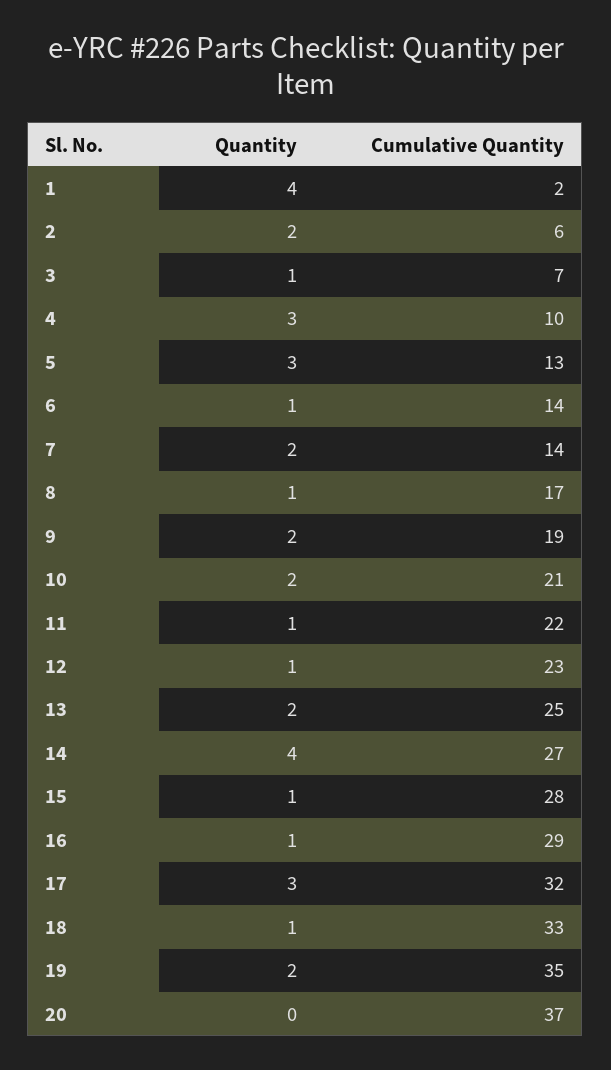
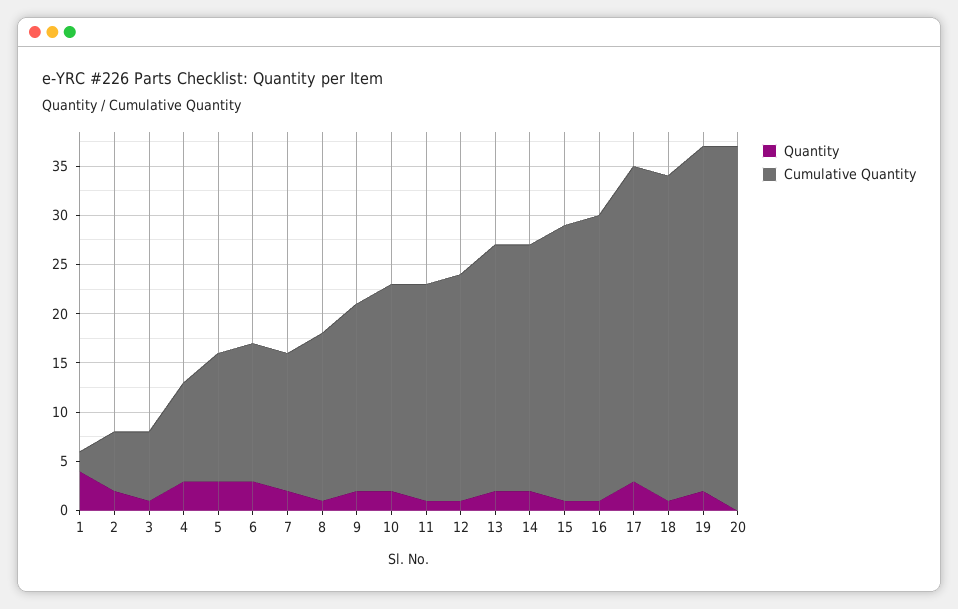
  {
    "Quantity": {
      "1": 4,
      "2": 2,
      "3": 1,
      "4": 3,
      "5": 3,
-     "6": 1,
+     "6": 3,
      "7": 2,
      "8": 1,
      "9": 2,
      "10": 2,
      "11": 1,
      "12": 1,
      "13": 2,
-     "14": 4,
+     "14": 2,
      "15": 1,
      "16": 1,
      "17": 3,
      "18": 1,
      "19": 2,
      "20": 0
    },
    "Cumulative Quantity": {
      "1": 2,
      "2": 6,
      "3": 7,
      "4": 10,
      "5": 13,
      "6": 14,
      "7": 14,
      "8": 17,
      "9": 19,
      "10": 21,
      "11": 22,
      "12": 23,
      "13": 25,
-     "14": 27,
+     "14": 25,
      "15": 28,
      "16": 29,
      "17": 32,
      "18": 33,
      "19": 35,
      "20": 37
    }
  }

